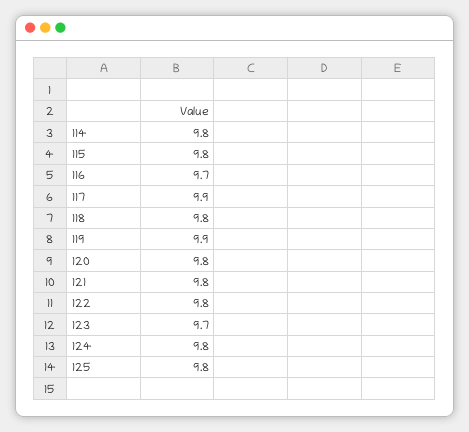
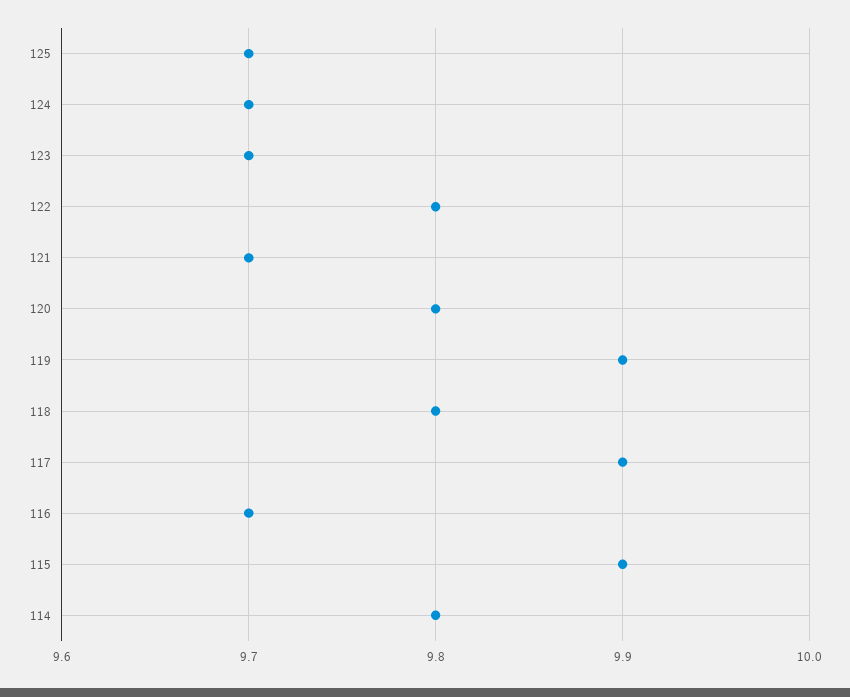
  {
    "114": 9.8,
-   "115": 9.8,
+   "115": 9.9,
    "116": 9.7,
    "117": 9.9,
    "118": 9.8,
    "119": 9.9,
    "120": 9.8,
-   "121": 9.8,
+   "121": 9.7,
    "122": 9.8,
    "123": 9.7,
-   "124": 9.8,
+   "124": 9.7,
-   "125": 9.8
+   "125": 9.7
  }

